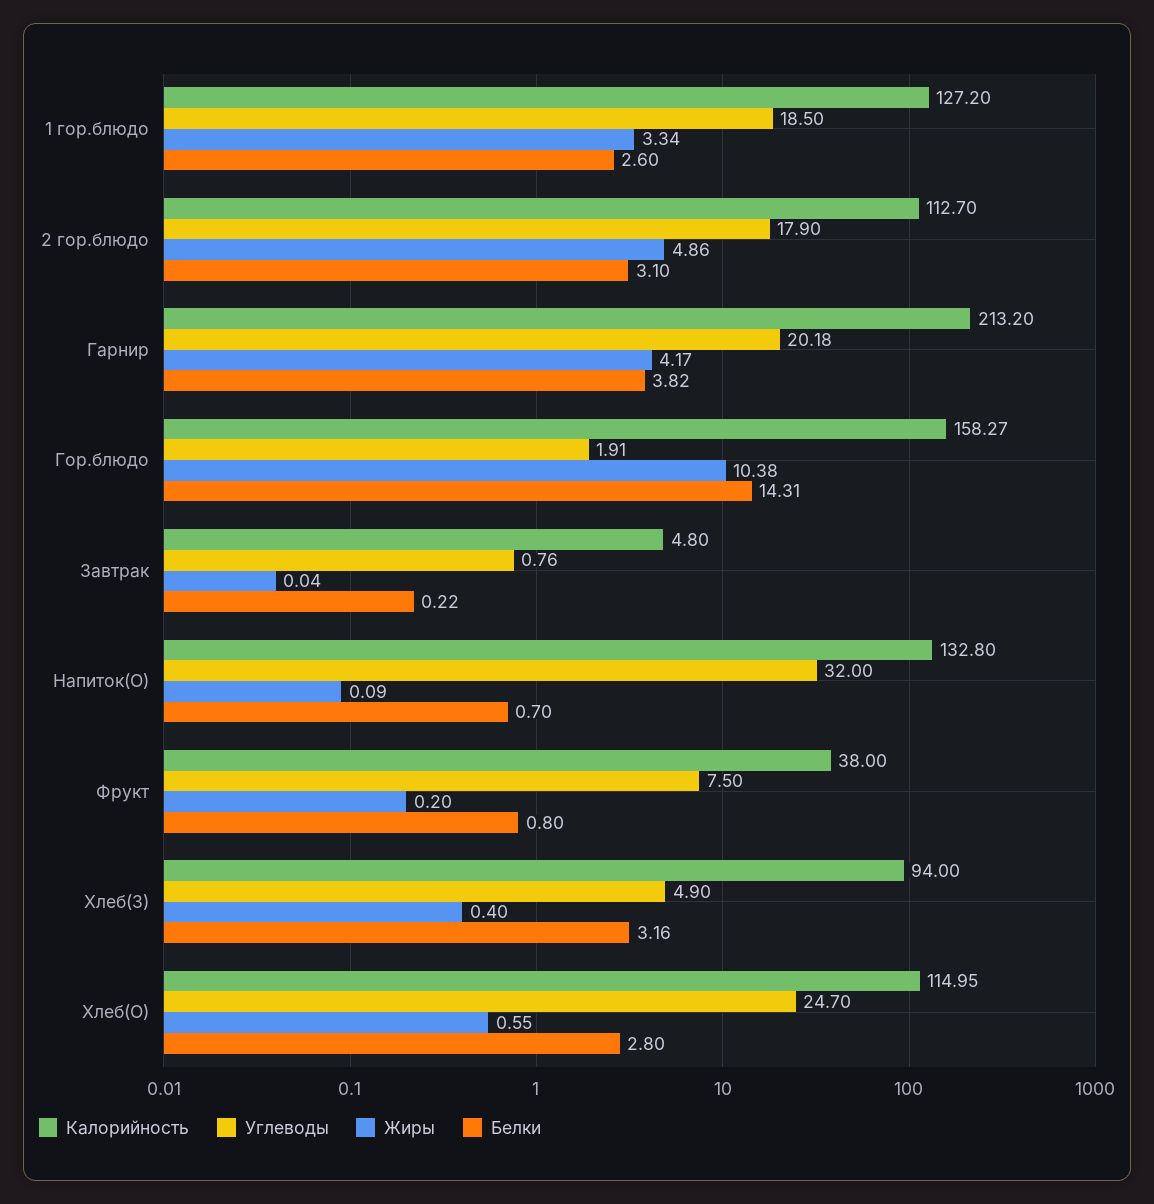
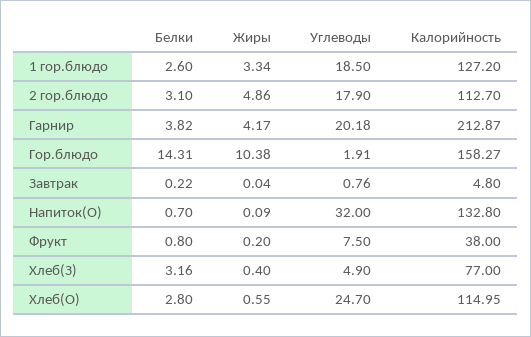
  {
    "Калорийность": {
      "1 гор.блюдо": 127.2,
      "2 гор.блюдо": 112.7,
-     "Гарнир": 213.2,
+     "Гарнир": 212.87,
      "Гор.блюдо": 158.27,
      "Завтрак": 4.8,
      "Напиток(О)": 132.8,
      "Фрукт": 38,
-     "Хлеб(З)": 94,
+     "Хлеб(З)": 77,
      "Хлеб(О)": 114.95
    },
    "Углеводы": {
      "1 гор.блюдо": 18.5,
      "2 гор.блюдо": 17.9,
      "Гарнир": 20.18,
      "Гор.блюдо": 1.91,
      "Завтрак": 0.76,
      "Напиток(О)": 32,
      "Фрукт": 7.5,
      "Хлеб(З)": 4.9,
      "Хлеб(О)": 24.7
    },
    "Жиры": {
      "1 гор.блюдо": 3.34,
      "2 гор.блюдо": 4.86,
      "Гарнир": 4.17,
      "Гор.блюдо": 10.38,
      "Завтрак": 0.04,
      "Напиток(О)": 0.09,
      "Фрукт": 0.2,
      "Хлеб(З)": 0.4,
      "Хлеб(О)": 0.55
    },
    "Белки": {
      "1 гор.блюдо": 2.6,
      "2 гор.блюдо": 3.1,
      "Гарнир": 3.82,
      "Гор.блюдо": 14.31,
      "Завтрак": 0.22,
      "Напиток(О)": 0.7,
      "Фрукт": 0.8,
      "Хлеб(З)": 3.16,
      "Хлеб(О)": 2.8
    }
  }

